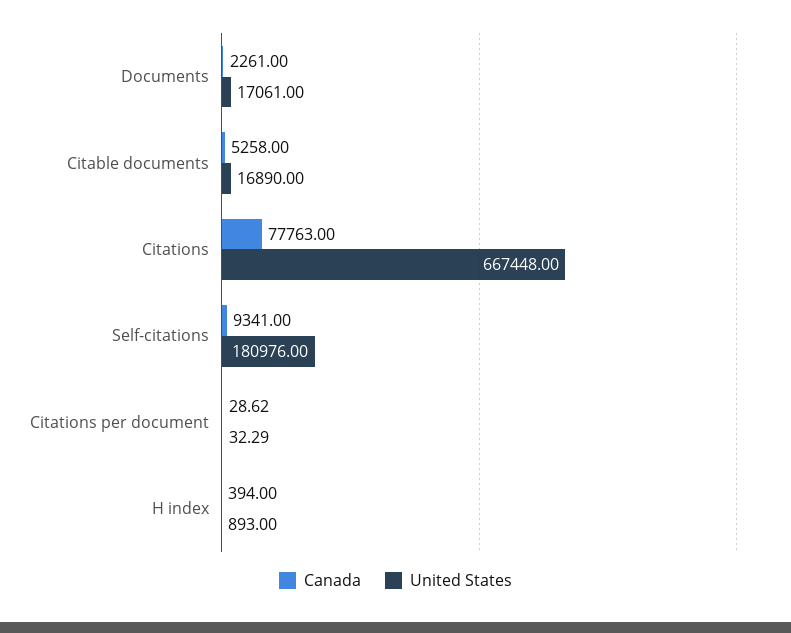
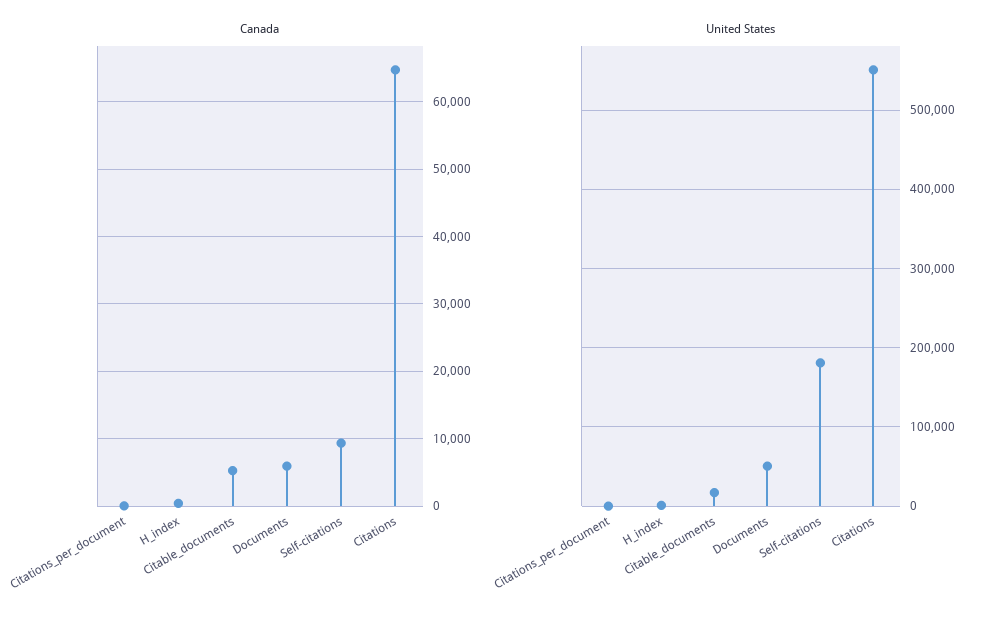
  {
    "Canada": {
-     "Documents": 2261,
+     "Documents": 6000,
      "Citable documents": 5258,
-     "Citations": 77763,
+     "Citations": 65000,
      "Self-citations": 9341,
      "Citations per document": 28.62,
      "H index": 394
    },
    "United States": {
-     "Documents": 17061,
+     "Documents": 50000,
      "Citable documents": 16890,
-     "Citations": 667448,
+     "Citations": 550000,
      "Self-citations": 180976,
      "Citations per document": 32.29,
      "H index": 893
    }
  }

